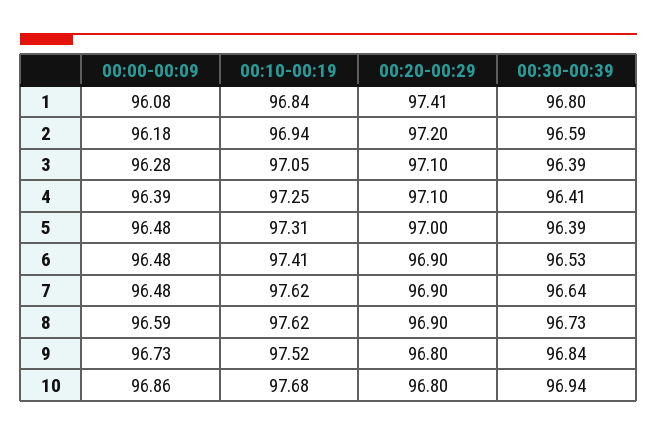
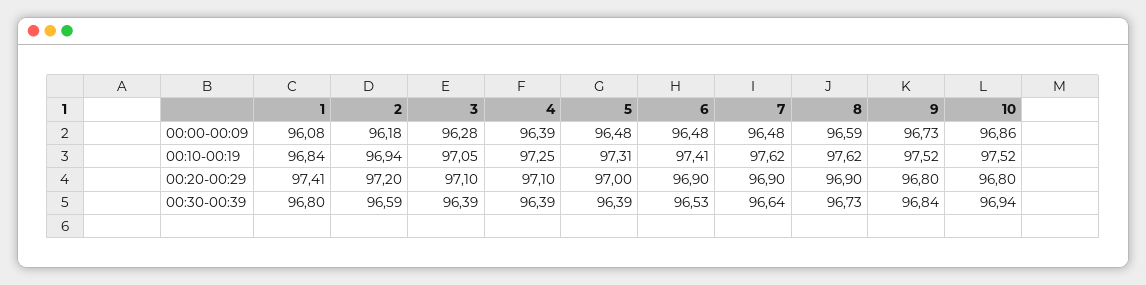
  {
    "00:00-00:09": {
      "1": 96.08,
      "2": 96.18,
      "3": 96.28,
      "4": 96.39,
      "5": 96.48,
      "6": 96.48,
      "7": 96.48,
      "8": 96.59,
      "9": 96.73,
      "10": 96.86
    },
    "00:10-00:19": {
      "1": 96.84,
      "2": 96.94,
      "3": 97.05,
      "4": 97.25,
      "5": 97.31,
      "6": 97.41,
      "7": 97.62,
      "8": 97.62,
      "9": 97.52,
-     "10": 97.68
+     "10": 97.52
    },
    "00:20-00:29": {
      "1": 97.41,
      "2": 97.2,
      "3": 97.1,
      "4": 97.1,
      "5": 97,
      "6": 96.9,
      "7": 96.9,
      "8": 96.9,
      "9": 96.8,
      "10": 96.8
    },
    "00:30-00:39": {
      "1": 96.8,
      "2": 96.59,
      "3": 96.39,
-     "4": 96.41,
+     "4": 96.39,
      "5": 96.39,
      "6": 96.53,
      "7": 96.64,
      "8": 96.73,
      "9": 96.84,
      "10": 96.94
    }
  }

